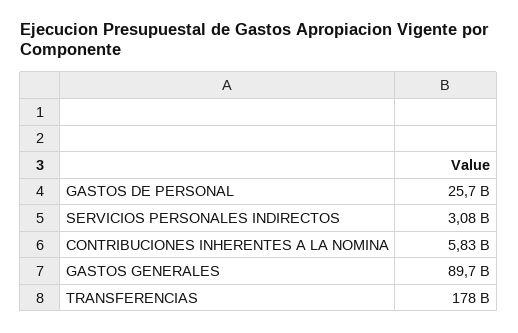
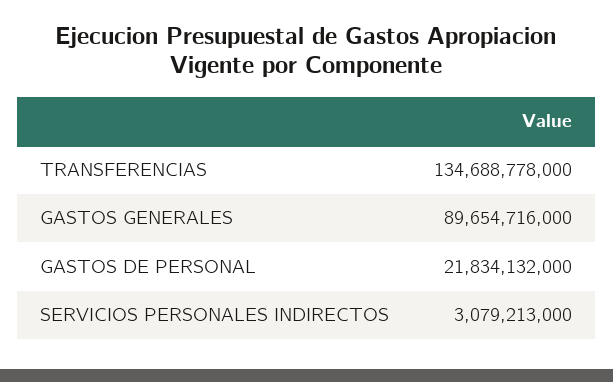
  {
-   "GASTOS DE PERSONAL": 25700000000,
+   "GASTOS DE PERSONAL": 21834132000,
    "SERVICIOS PERSONALES INDIRECTOS": 3079213000,
-   "CONTRIBUCIONES INHERENTES A LA NOMINA": 5830000000,
    "GASTOS GENERALES": 89654716000,
-   "TRANSFERENCIAS": 178000000000
+   "TRANSFERENCIAS": 134688778000
  }

